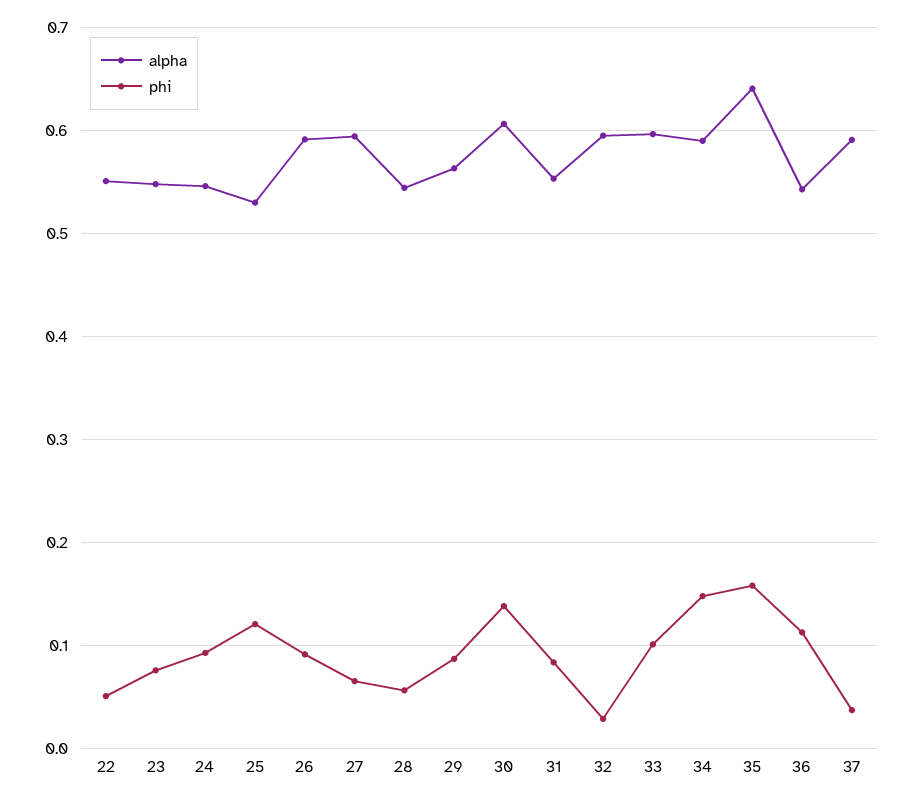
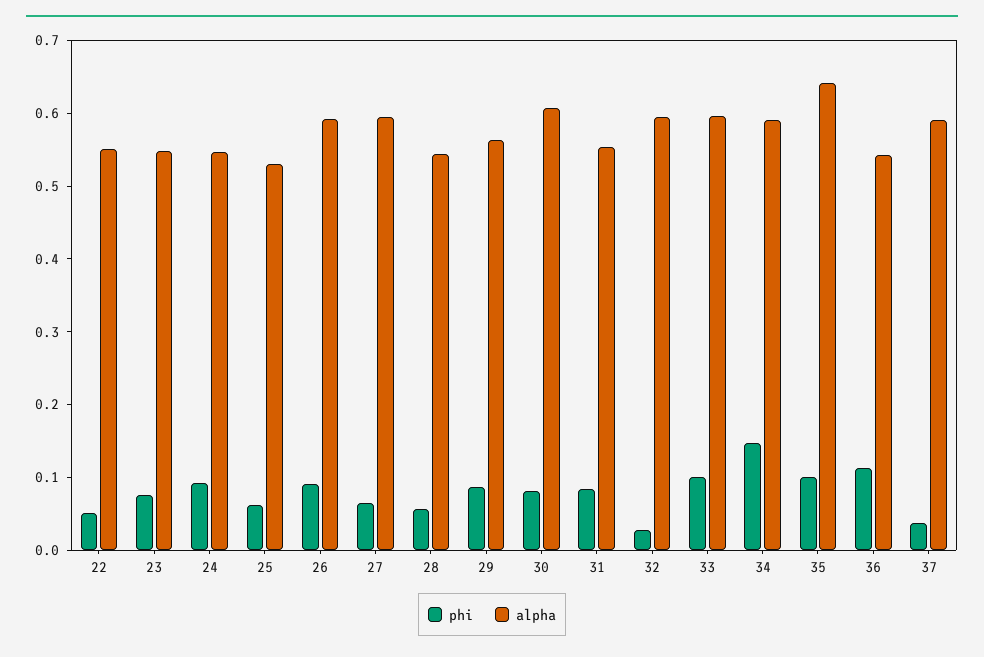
  {
    "alpha": {
      "22": 0.55,
      "23": 0.55,
      "24": 0.55,
      "25": 0.53,
      "26": 0.59,
      "27": 0.59,
      "28": 0.54,
      "29": 0.56,
      "30": 0.61,
      "31": 0.55,
      "32": 0.6,
      "33": 0.6,
      "34": 0.59,
      "35": 0.64,
      "36": 0.54,
      "37": 0.59
    },
    "phi": {
      "22": 0.05,
      "23": 0.08,
      "24": 0.09,
-     "25": 0.12,
+     "25": 0.06,
      "26": 0.09,
      "27": 0.07,
      "28": 0.06,
      "29": 0.09,
-     "30": 0.14,
+     "30": 0.08,
      "31": 0.08,
      "32": 0.03,
      "33": 0.1,
      "34": 0.15,
-     "35": 0.16,
+     "35": 0.1,
      "36": 0.11,
      "37": 0.04
    }
  }

